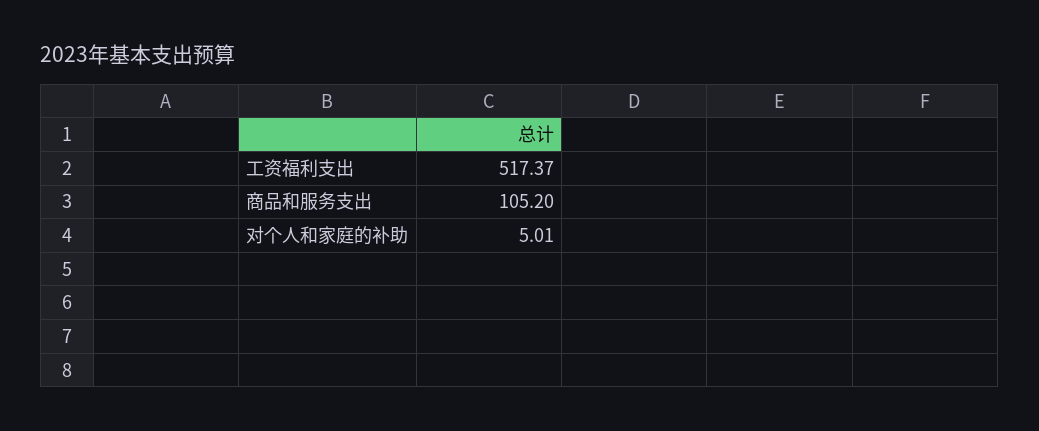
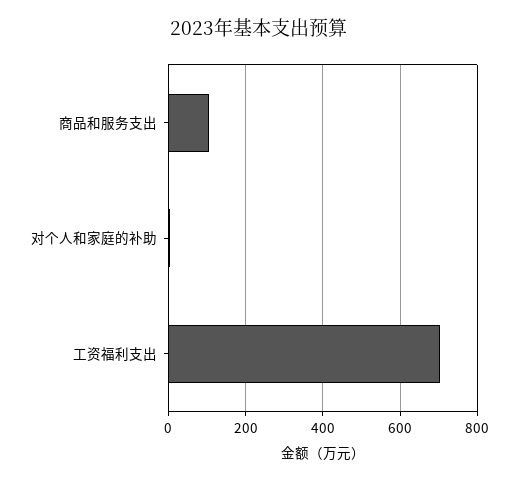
  {
-   "工资福利支出": 517.37,
+   "工资福利支出": 700,
    "商品和服务支出": 105.2,
    "对个人和家庭的补助": 5.01
  }

